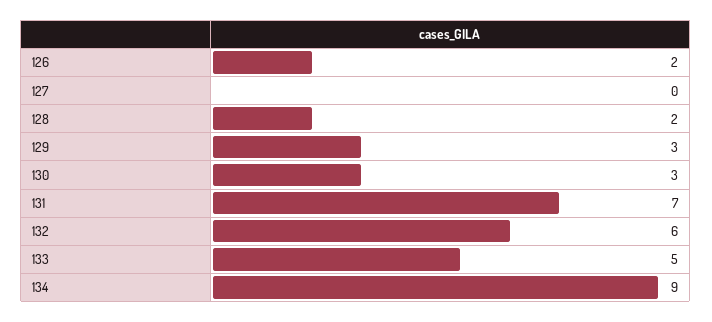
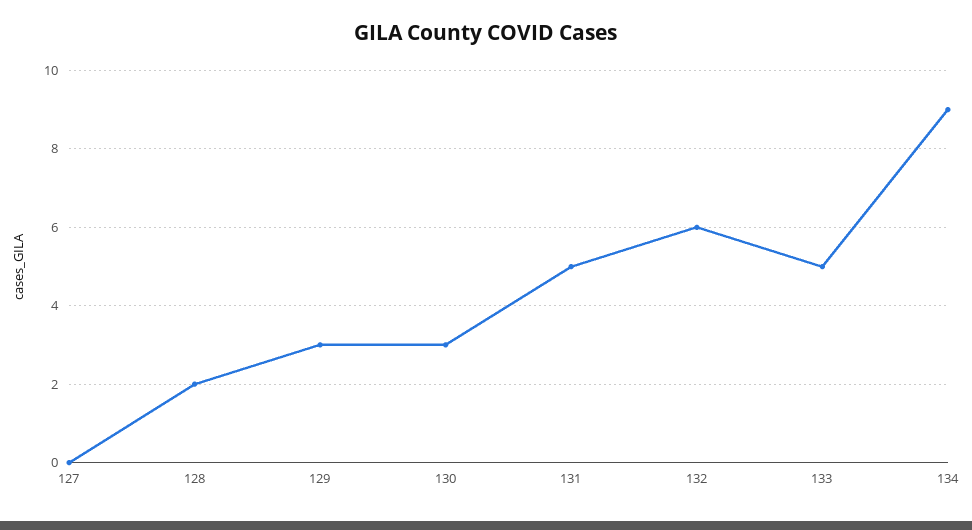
  {
-   "126": 2,
    "127": 0,
    "128": 2,
    "129": 3,
    "130": 3,
-   "131": 7,
+   "131": 5,
    "132": 6,
    "133": 5,
    "134": 9
  }

